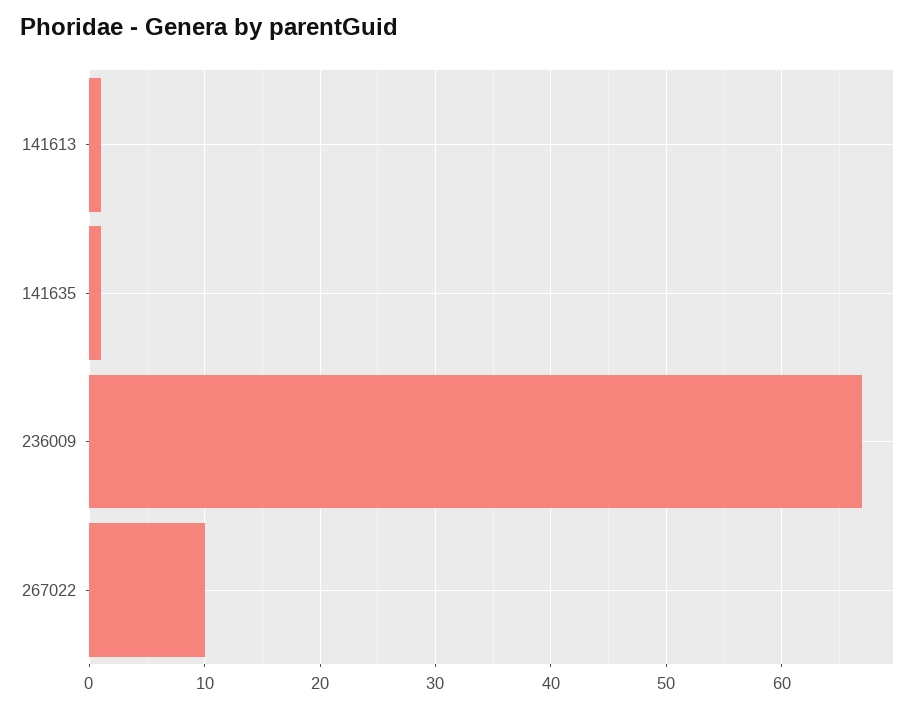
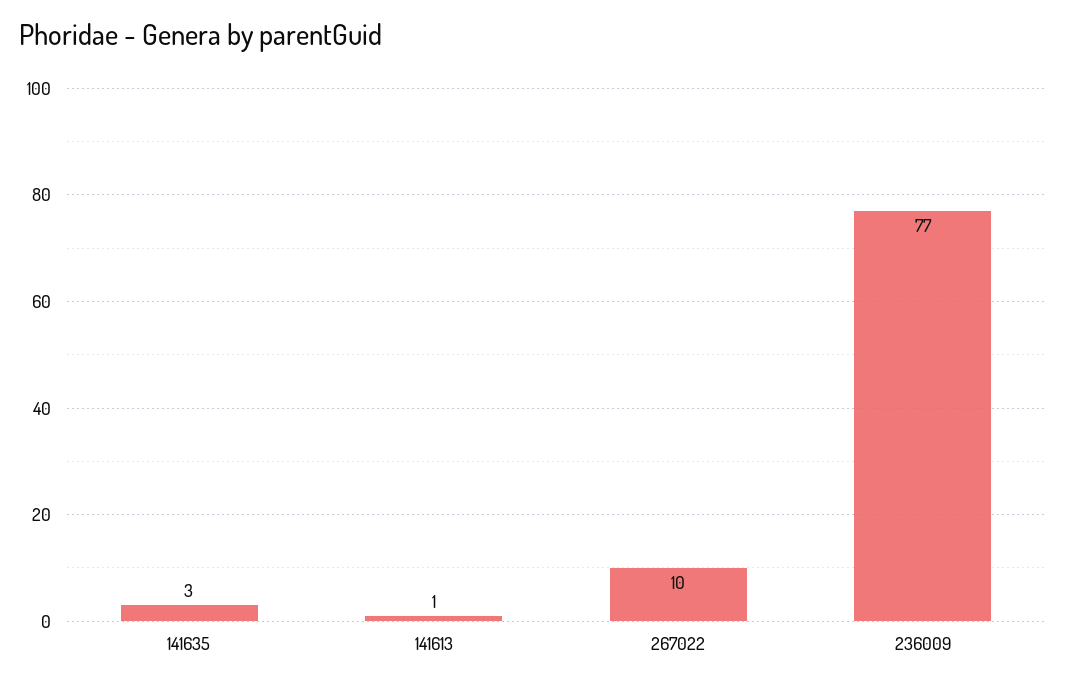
  {
    "141613": 1,
-   "141635": 1,
+   "141635": 3,
-   "236009": 67,
+   "236009": 77,
    "267022": 10
  }

